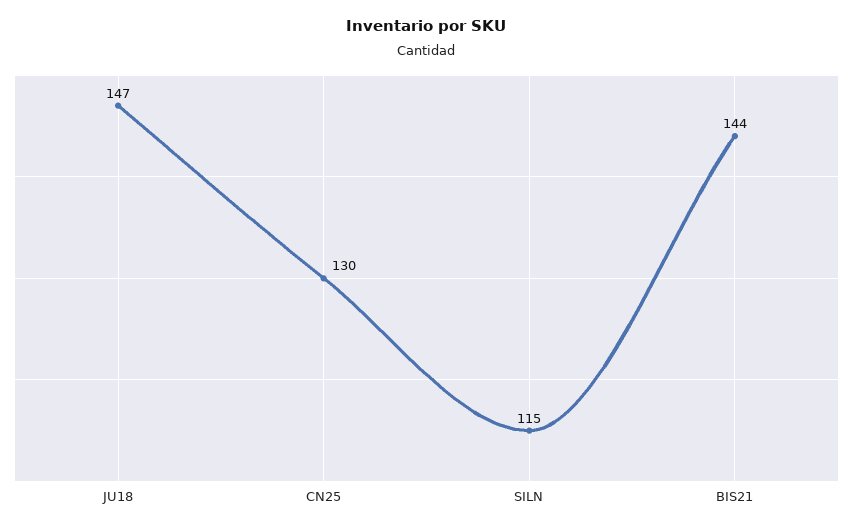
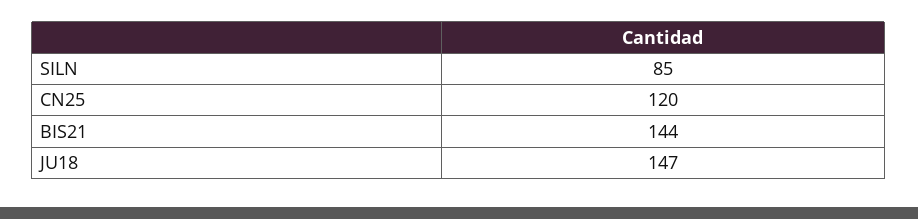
  {
    "JU18": 147,
-   "CN25": 130,
+   "CN25": 120,
-   "SILN": 115,
+   "SILN": 85,
    "BIS21": 144
  }

